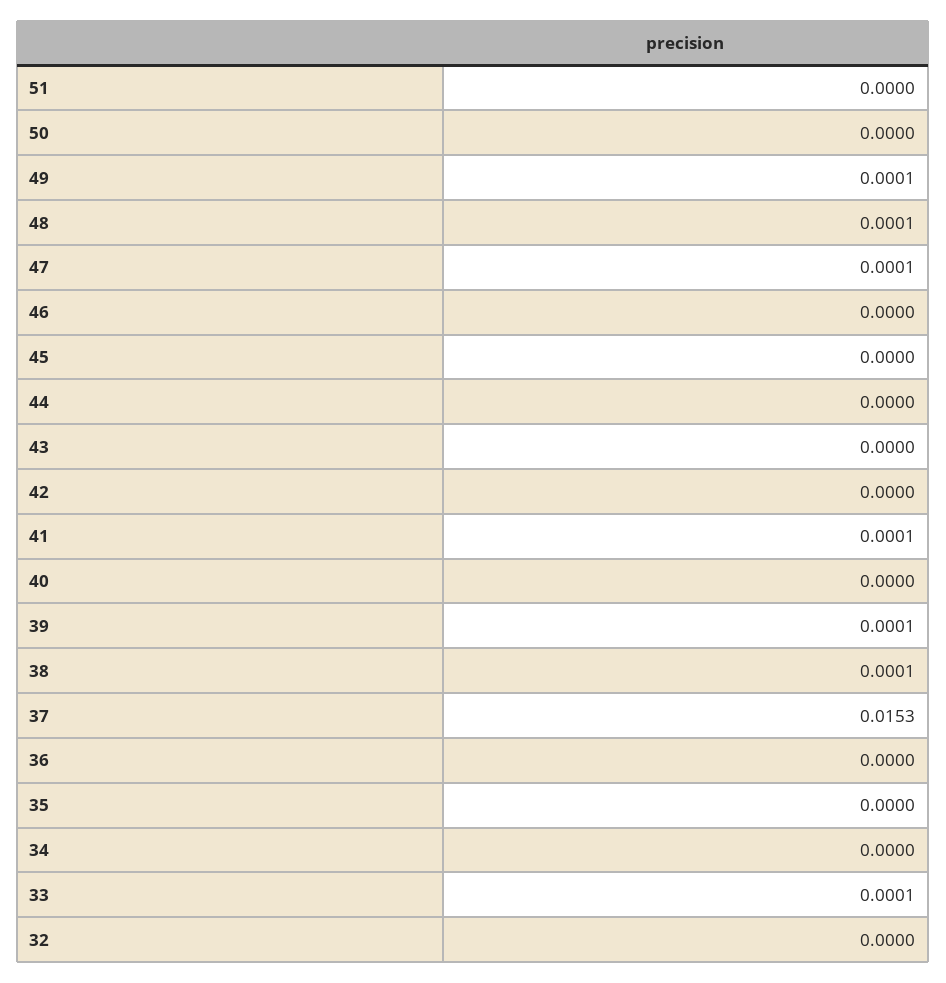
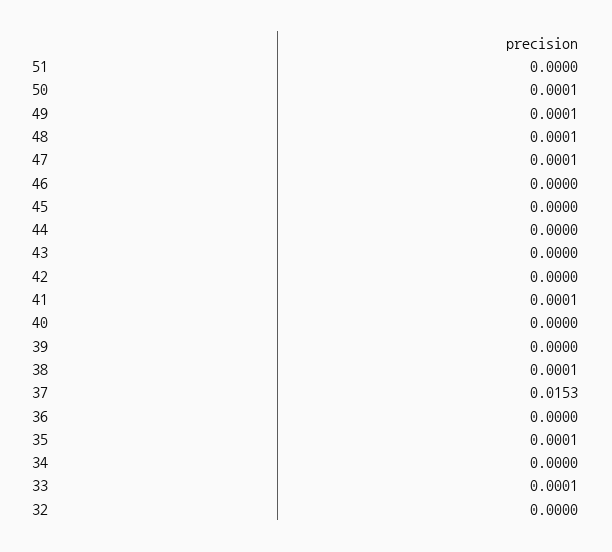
  {
    "51": 0,
-   "50": 0,
+   "50": 0.0001,
    "49": 0.0001,
    "48": 0.0001,
    "47": 0.0001,
    "46": 0,
    "45": 0,
    "44": 0,
    "43": 0,
    "42": 0,
    "41": 0.0001,
    "40": 0,
-   "39": 0.0001,
+   "39": 0,
    "38": 0.0001,
    "37": 0.0153,
    "36": 0,
-   "35": 0,
+   "35": 0.0001,
    "34": 0,
    "33": 0.0001,
    "32": 0
  }

